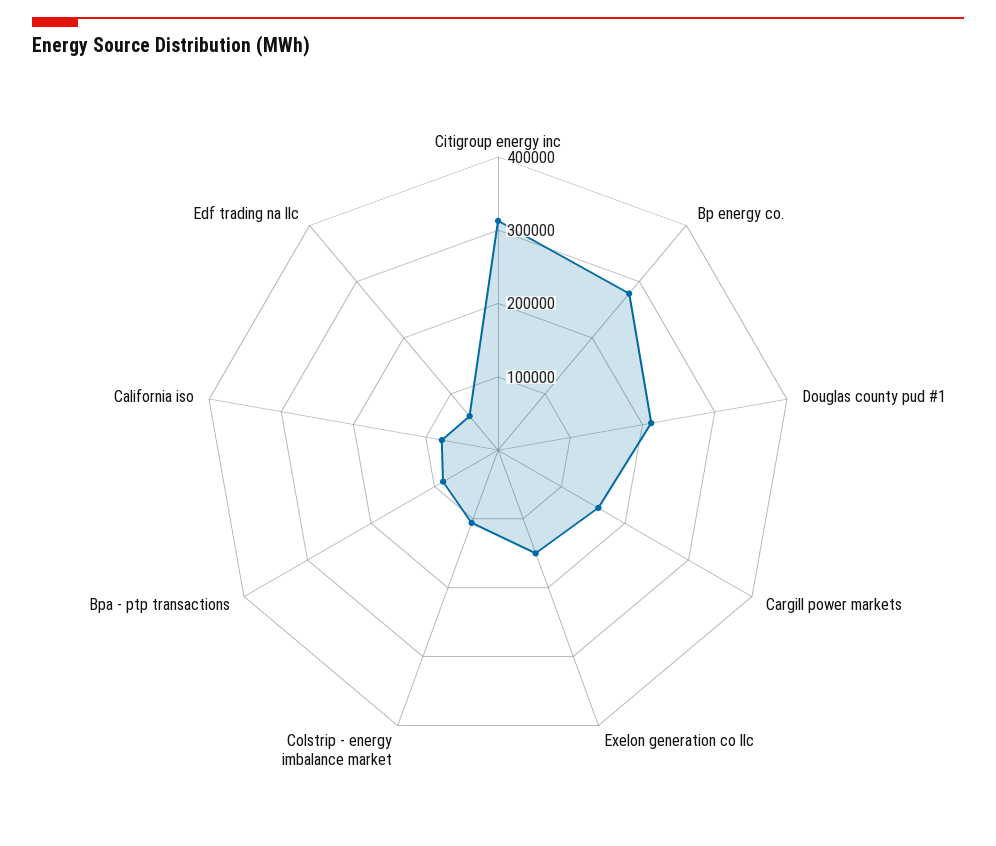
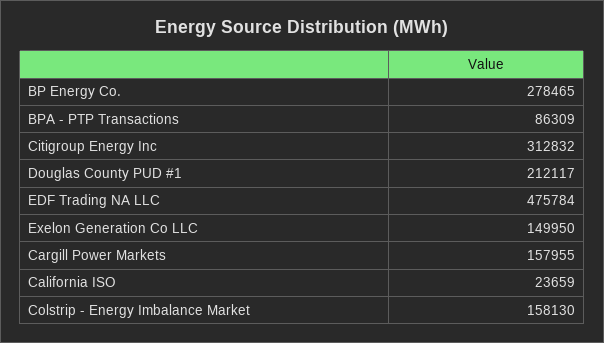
  {
    "Citigroup energy inc": 312832,
    "Bp energy co.": 278465,
    "Douglas county pud #1": 212117,
    "Cargill power markets": 157955,
    "Exelon generation co llc": 149950,
-   "Colstrip - energy imbalance market": 100000,
+   "Colstrip - energy imbalance market": 158130,
    "Bpa - ptp transactions": 86309,
-   "California iso": 80000,
+   "California iso": 23659,
-   "Edf trading na llc": 60000
+   "Edf trading na llc": 475784
  }

